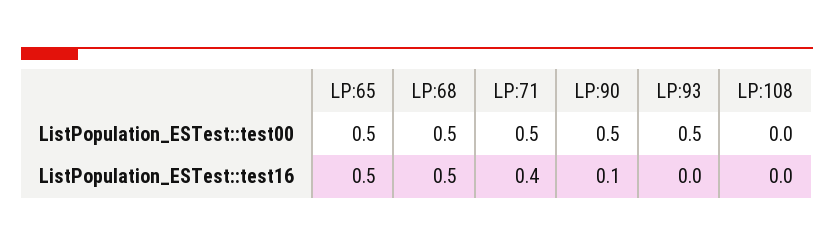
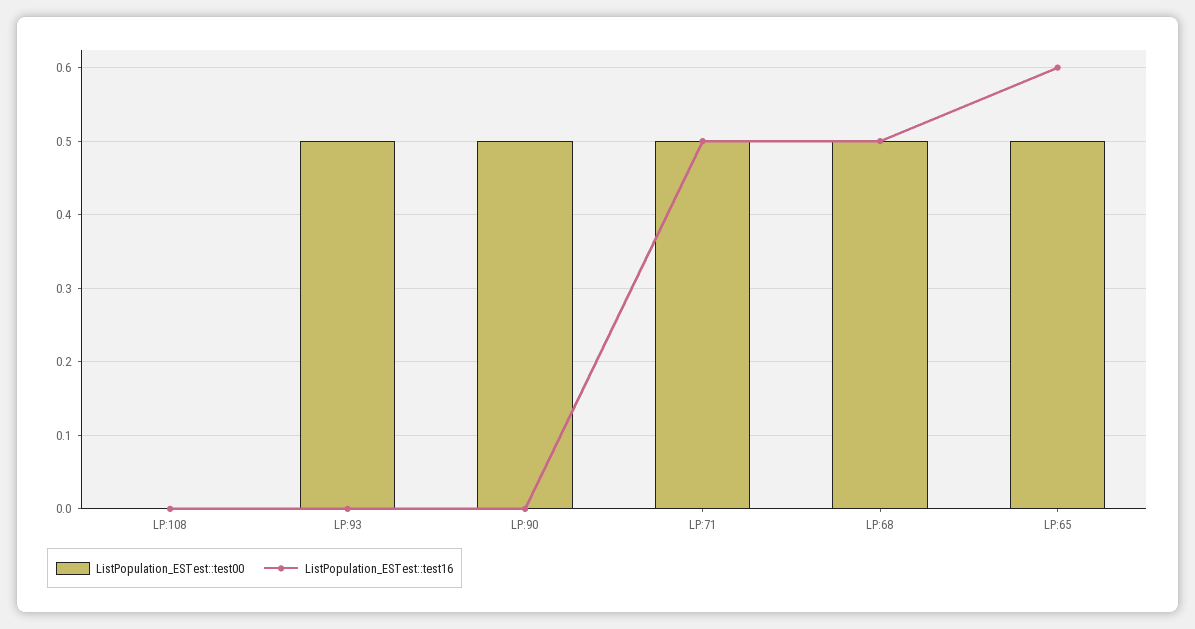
  {
    "ListPopulation_ESTest::test00": {
      "LP:65": 0.5,
      "LP:68": 0.5,
      "LP:71": 0.5,
      "LP:90": 0.5,
      "LP:93": 0.5,
      "LP:108": 0
    },
    "ListPopulation_ESTest::test16": {
-     "LP:65": 0.5,
+     "LP:65": 0.6,
      "LP:68": 0.5,
-     "LP:71": 0.4,
+     "LP:71": 0.5,
-     "LP:90": 0.1,
+     "LP:90": 0,
      "LP:93": 0,
      "LP:108": 0
    }
  }

